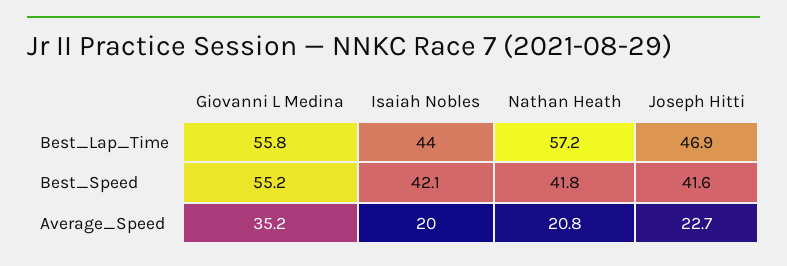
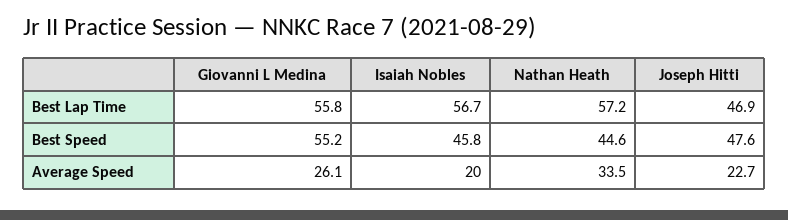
  {
    "Giovanni L Medina": {
      "Best_Lap_Time": 55.8,
      "Best_Speed": 55.2,
-     "Average_Speed": 35.2
+     "Average_Speed": 26.1
    },
    "Isaiah Nobles": {
-     "Best_Lap_Time": 44,
+     "Best_Lap_Time": 56.7,
-     "Best_Speed": 42.1,
+     "Best_Speed": 45.8,
      "Average_Speed": 20
    },
    "Nathan Heath": {
      "Best_Lap_Time": 57.2,
-     "Best_Speed": 41.8,
+     "Best_Speed": 44.6,
-     "Average_Speed": 20.8
+     "Average_Speed": 33.5
    },
    "Joseph Hitti": {
      "Best_Lap_Time": 46.9,
-     "Best_Speed": 41.6,
+     "Best_Speed": 47.6,
      "Average_Speed": 22.7
    }
  }

